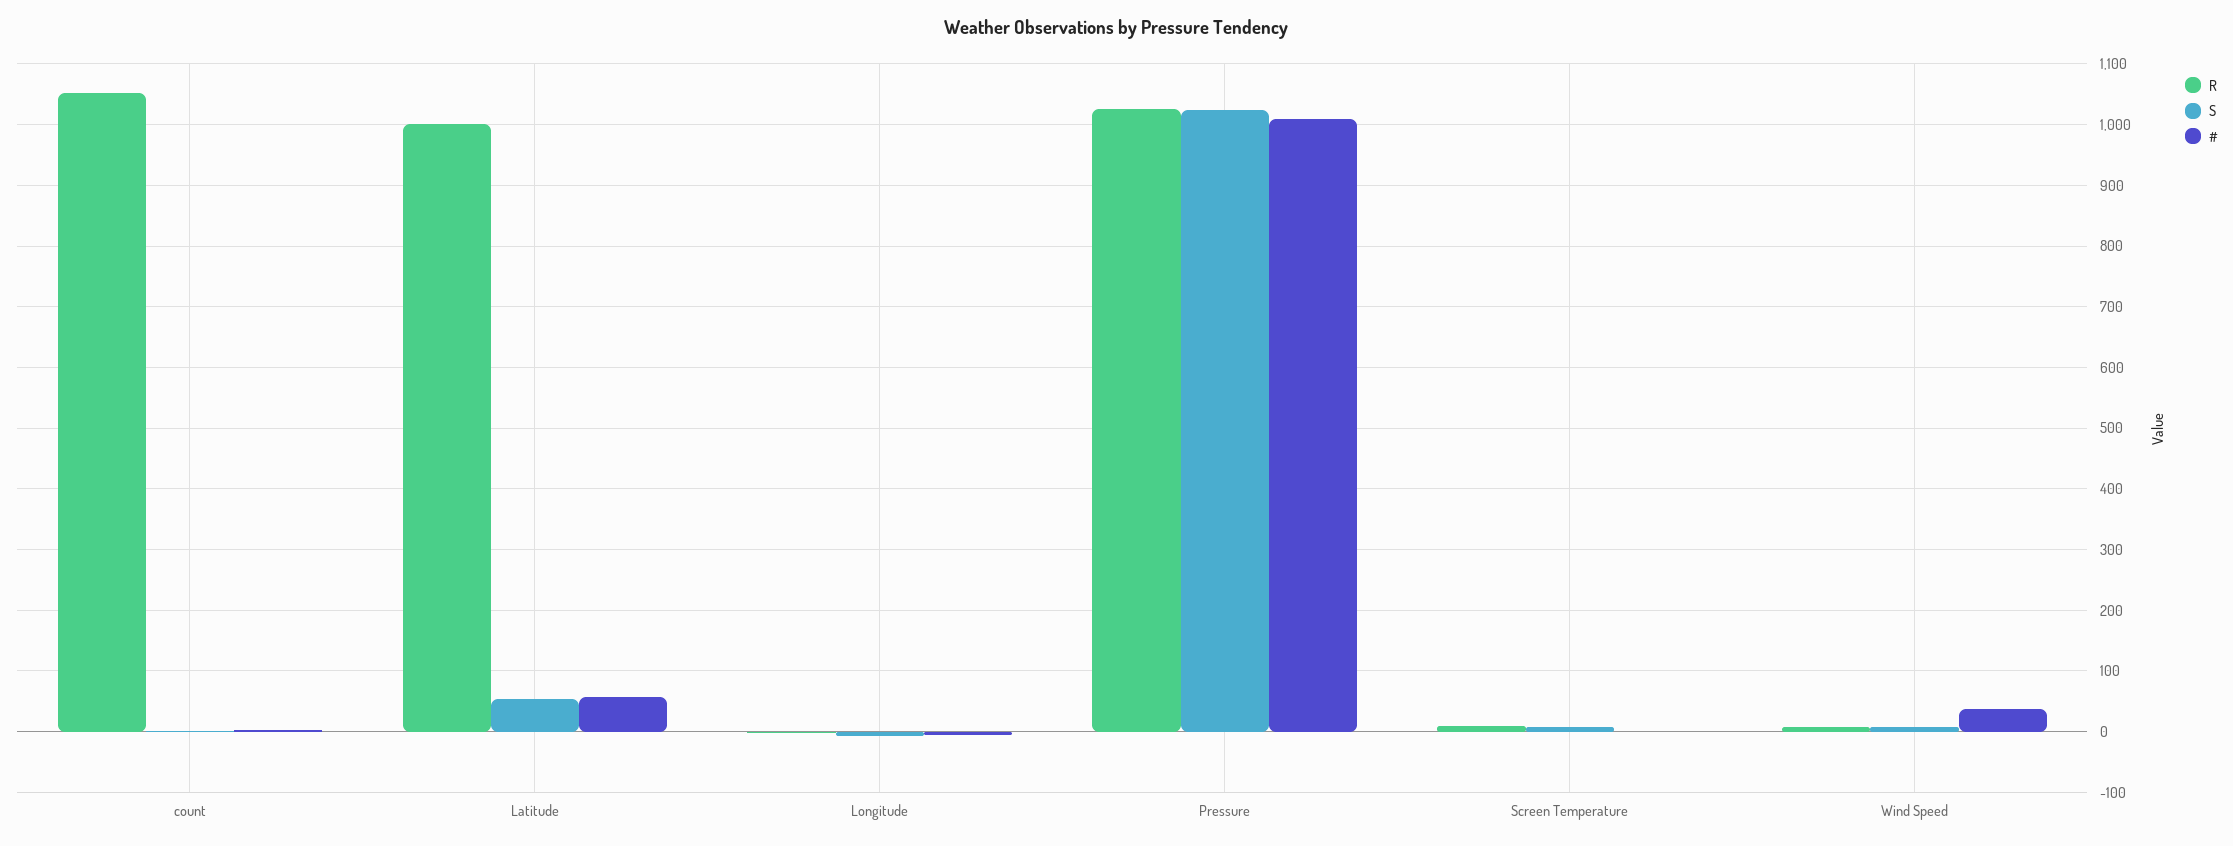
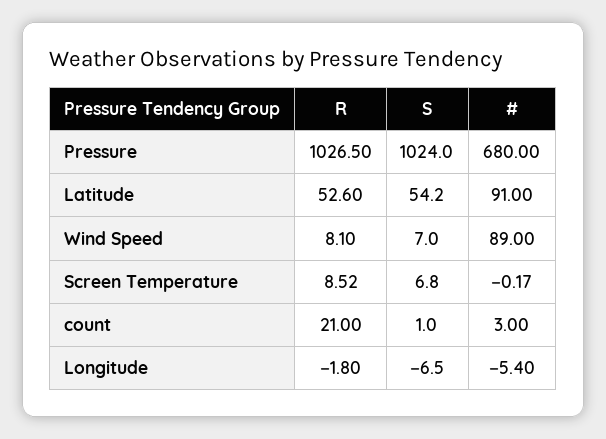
  {
    "R": {
-     "count": 1050,
+     "count": 21,
-     "Latitude": 1000,
+     "Latitude": 52.6,
      "Longitude": -1.8,
      "Pressure": 1026.5,
      "Screen Temperature": 8.52,
      "Wind Speed": 8.1
    },
    "S": {
      "count": 1,
      "Latitude": 54.2,
      "Longitude": -6.5,
      "Pressure": 1024,
      "Screen Temperature": 6.8,
      "Wind Speed": 7
    },
    "#": {
      "count": 3,
-     "Latitude": 60,
+     "Latitude": 91,
      "Longitude": -5.4,
-     "Pressure": 1010,
+     "Pressure": 680,
      "Screen Temperature": -0.17,
-     "Wind Speed": 40
+     "Wind Speed": 89
    }
  }

